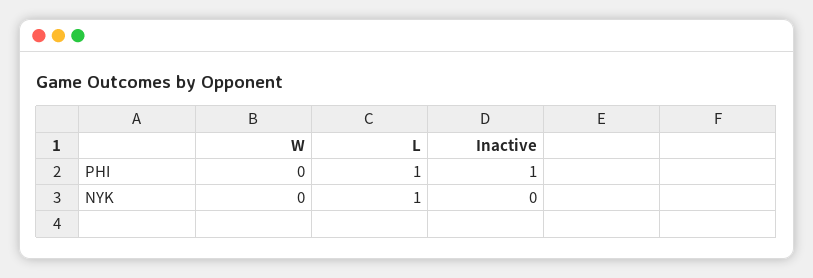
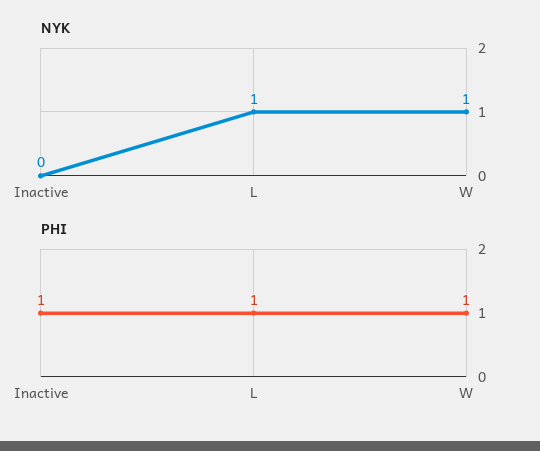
  {
    "PHI": {
-     "W": 0,
+     "W": 1,
      "L": 1,
      "Inactive": 1
    },
    "NYK": {
-     "W": 0,
+     "W": 1,
      "L": 1,
      "Inactive": 0
    }
  }

